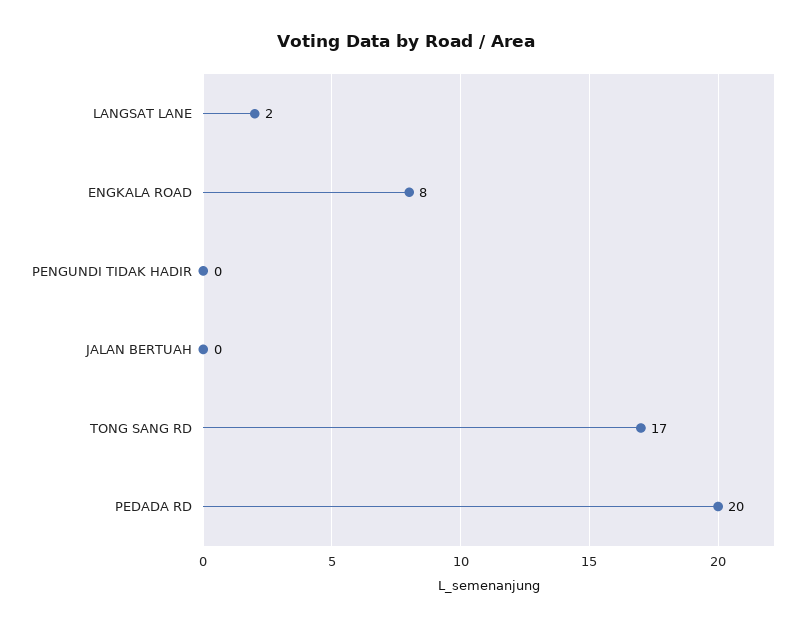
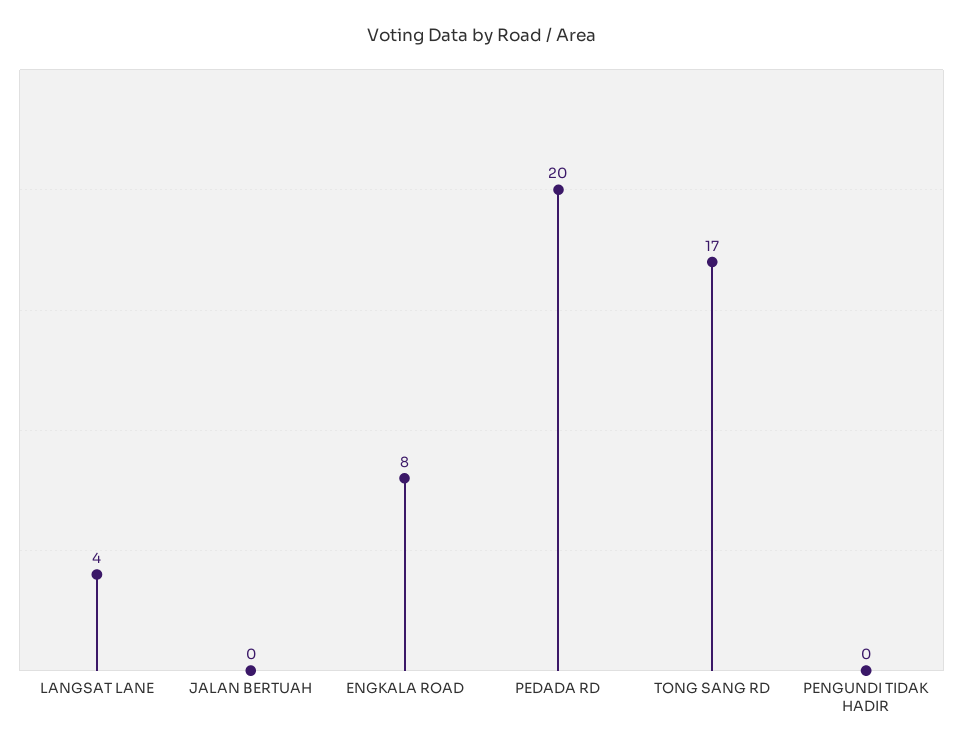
  {
-   "LANGSAT LANE": 2,
+   "LANGSAT LANE": 4,
    "ENGKALA ROAD": 8,
    "PENGUNDI TIDAK HADIR": 0,
    "JALAN BERTUAH": 0,
    "TONG SANG RD": 17,
    "PEDADA RD": 20
  }

